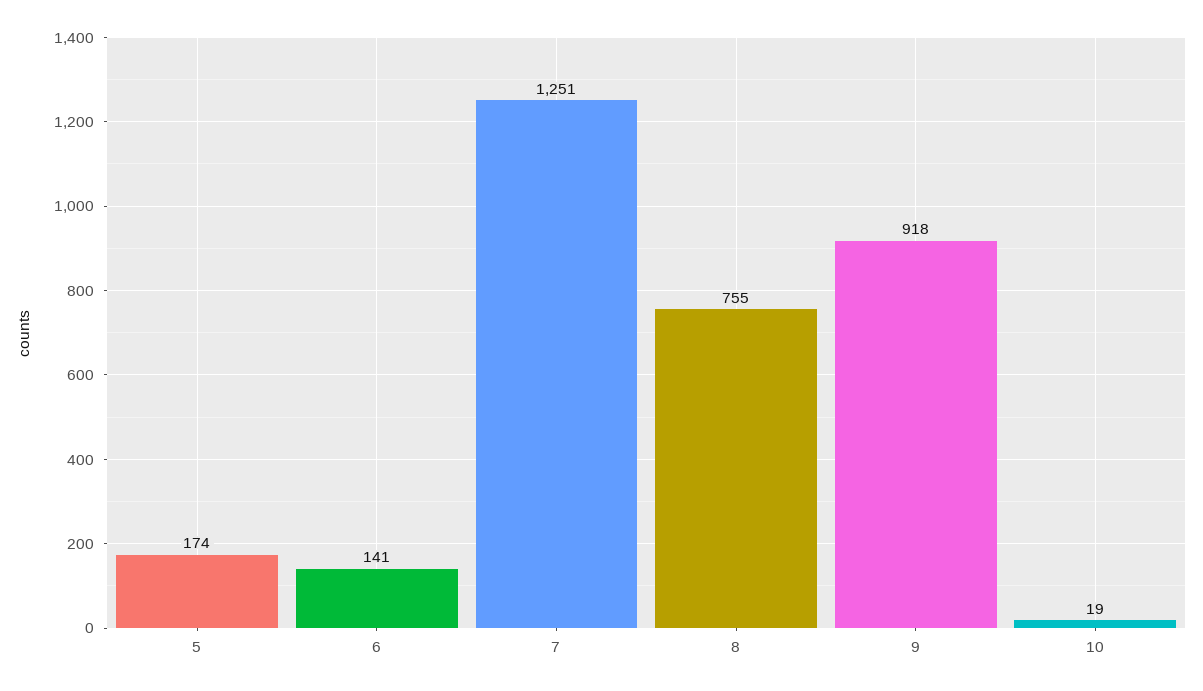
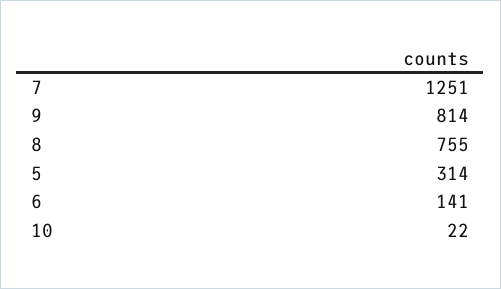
  {
-   "5": 174,
+   "5": 314,
    "6": 141,
    "7": 1251,
    "8": 755,
-   "9": 918,
+   "9": 814,
-   "10": 19
+   "10": 22
  }

